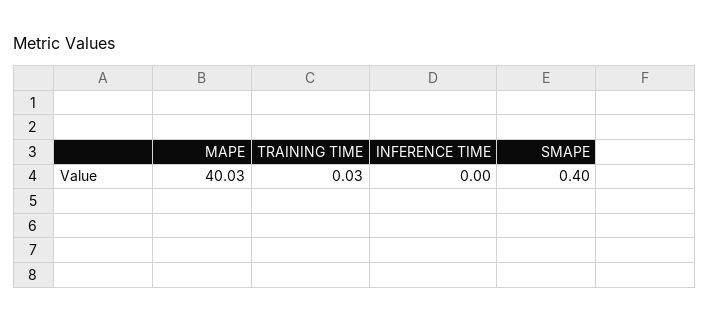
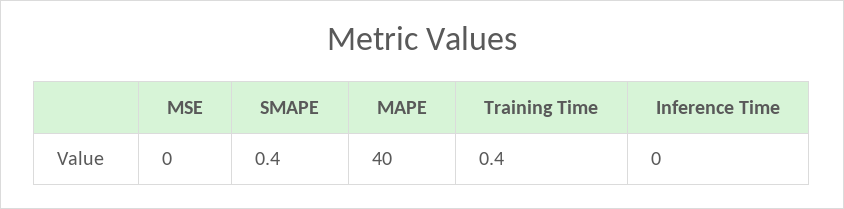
  {
    "MAPE": 40.03,
-   "TRAINING TIME": 0.03,
+   "TRAINING TIME": 0.4,
    "INFERENCE TIME": 0,
-   "SMAPE": 0.4
+   "SMAPE": 0.4,
+   "MSE": 0
  }

